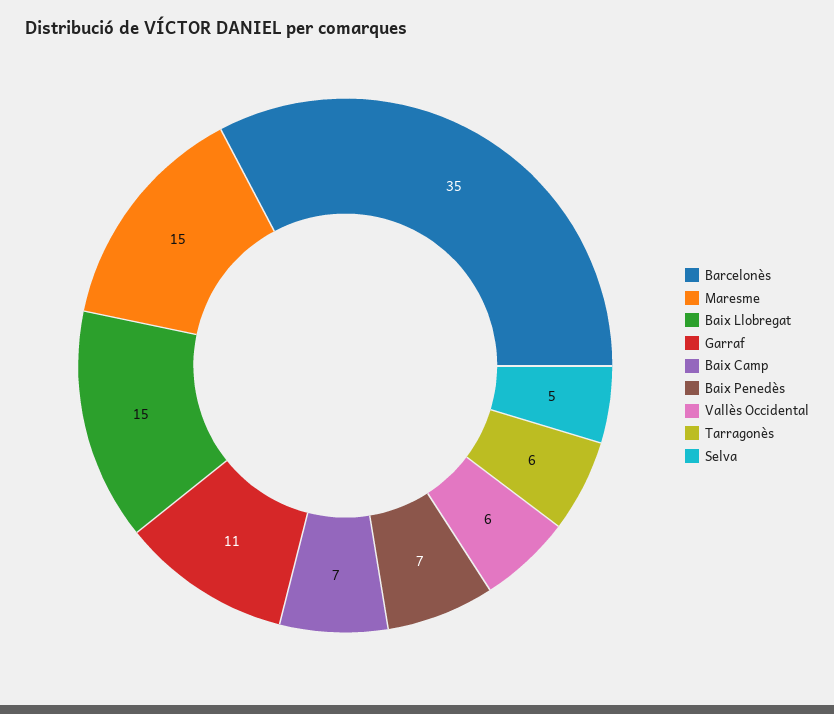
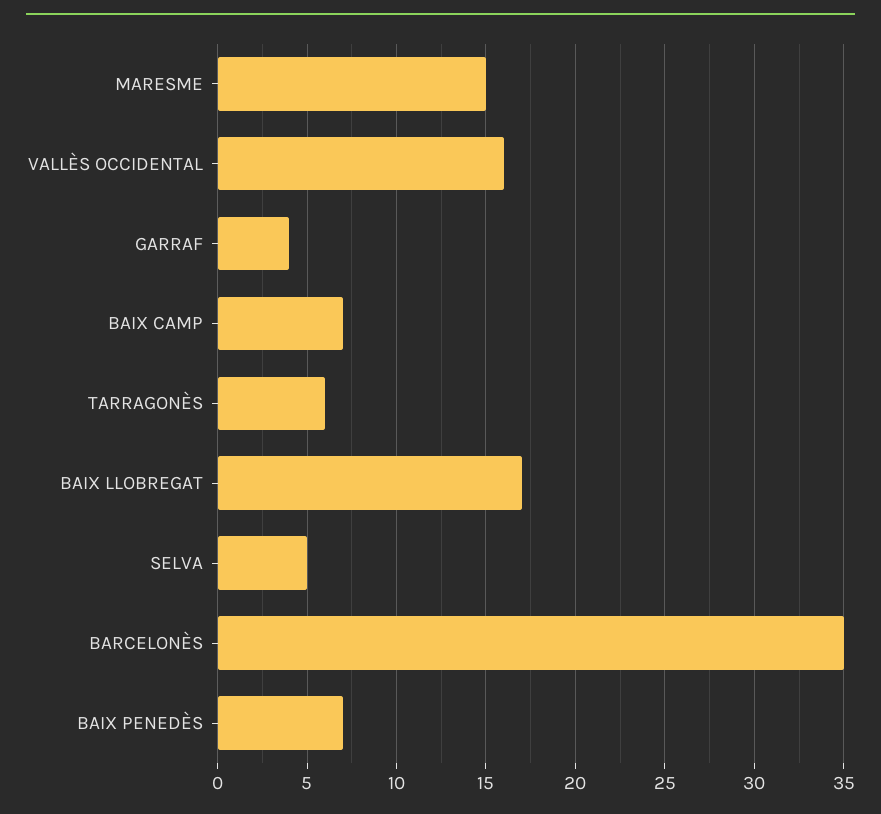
  {
    "Barcelonès": 35,
    "Maresme": 15,
-   "Baix Llobregat": 15,
+   "Baix Llobregat": 17,
-   "Garraf": 11,
+   "Garraf": 4,
    "Baix Camp": 7,
    "Baix Penedès": 7,
-   "Vallès Occidental": 6,
+   "Vallès Occidental": 16,
    "Tarragonès": 6,
    "Selva": 5
  }

